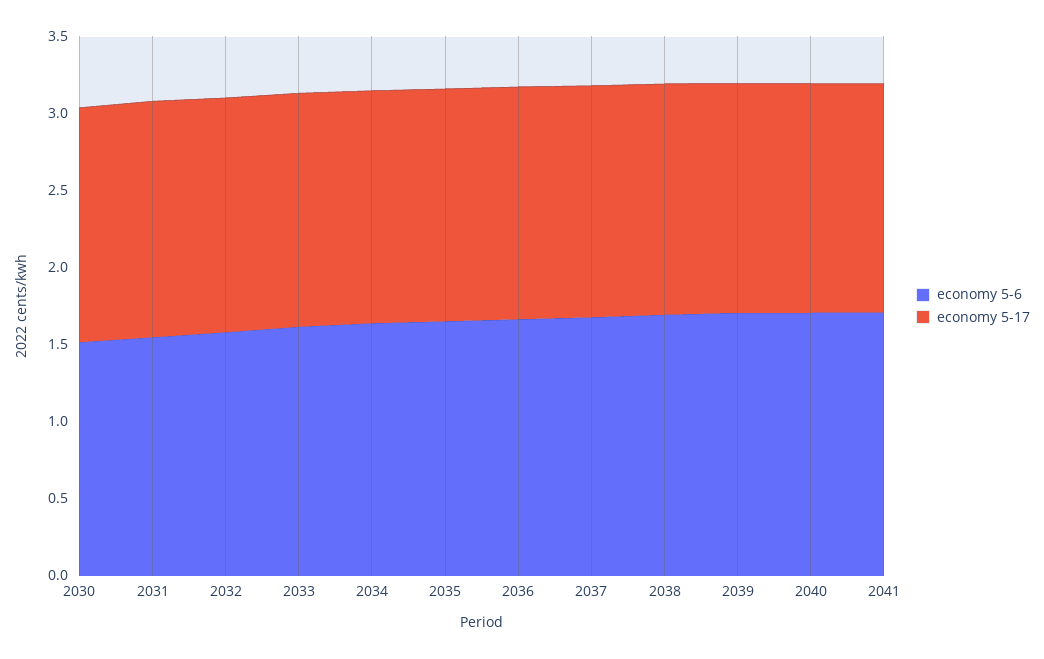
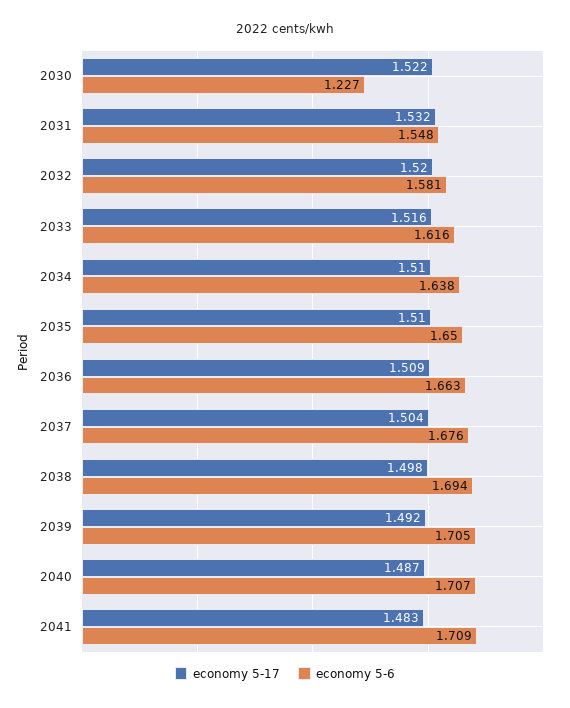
  {
    "economy 5-6": {
-     "2030": 1.5,
+     "2030": 1.227,
      "2031": 1.548,
      "2032": 1.581,
      "2033": 1.616,
      "2034": 1.638,
      "2035": 1.65,
      "2036": 1.663,
      "2037": 1.676,
      "2038": 1.694,
      "2039": 1.705,
      "2040": 1.707,
      "2041": 1.709
    },
    "economy 5-17": {
      "2030": 1.522,
      "2031": 1.532,
      "2032": 1.52,
      "2033": 1.516,
      "2034": 1.51,
      "2035": 1.51,
      "2036": 1.509,
      "2037": 1.504,
      "2038": 1.498,
      "2039": 1.492,
      "2040": 1.487,
      "2041": 1.483
    }
  }

